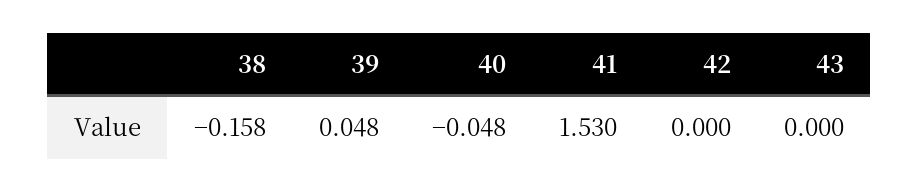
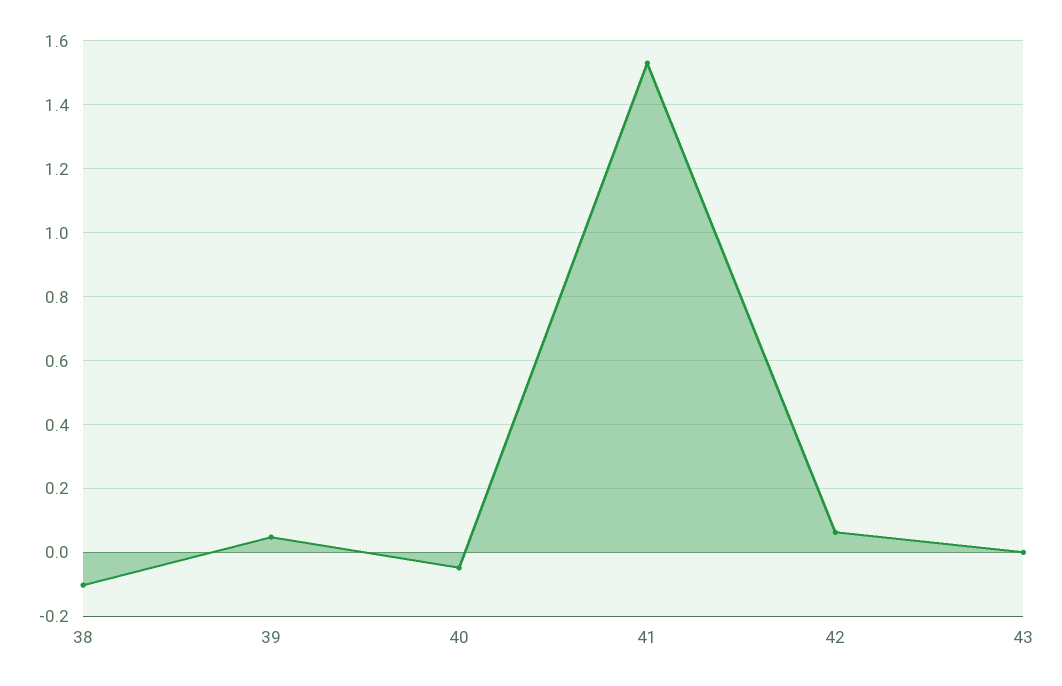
  {
-   "38": -0.158,
+   "38": -0.1,
    "39": 0.048,
    "40": -0.048,
    "41": 1.53,
-   "42": 0,
+   "42": 0.06,
    "43": 0
  }

